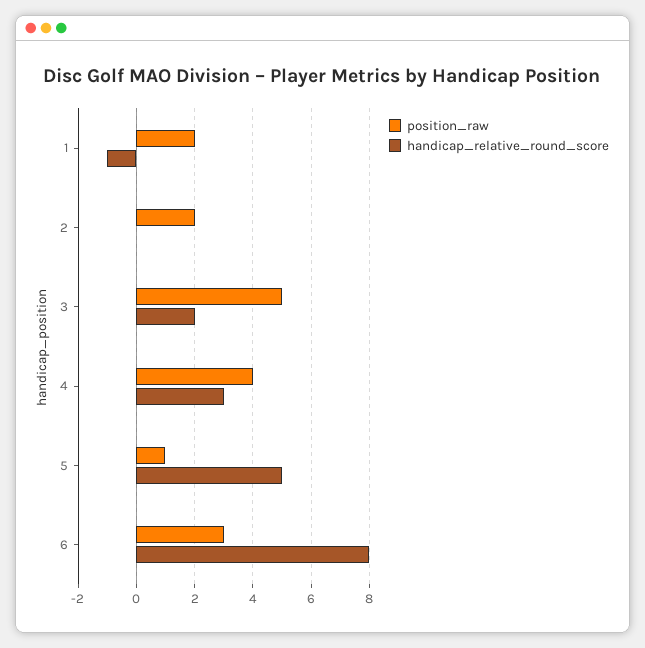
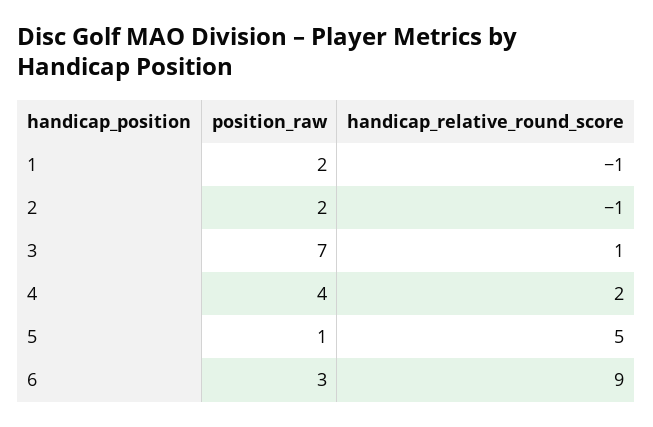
  {
    "position_raw": {
      "1": 2,
      "2": 2,
-     "3": 5,
+     "3": 7,
      "4": 4,
      "5": 1,
      "6": 3
    },
    "handicap_relative_round_score": {
      "1": -1,
-     "2": 0,
+     "2": -1,
-     "3": 2,
+     "3": 1,
-     "4": 3,
+     "4": 2,
      "5": 5,
-     "6": 8
+     "6": 9
    }
  }

